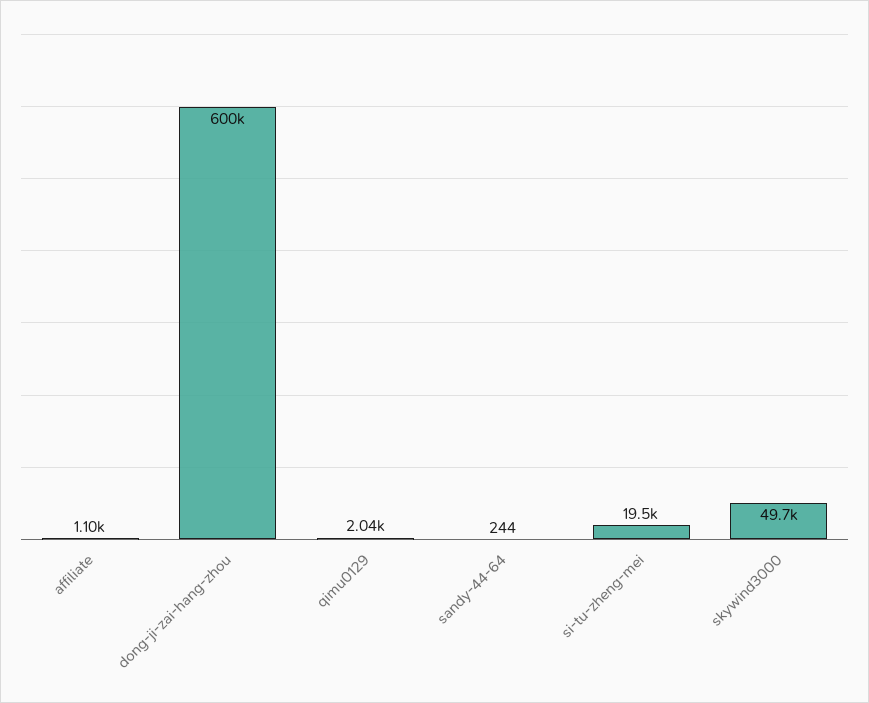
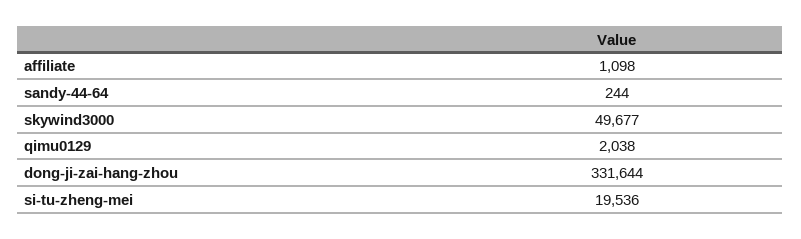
  {
    "affiliate": 1098,
-   "dong-ji-zai-hang-zhou": 600000,
+   "dong-ji-zai-hang-zhou": 331644,
    "qimu0129": 2038,
    "sandy-44-64": 244,
    "si-tu-zheng-mei": 19536,
    "skywind3000": 49677
  }

